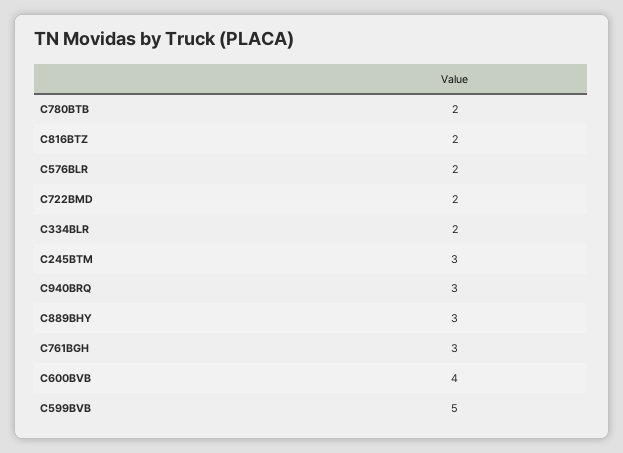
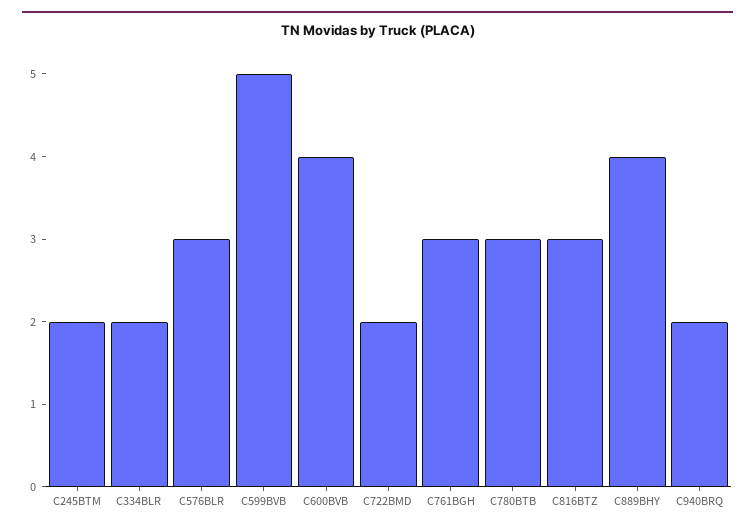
  {
-   "C780BTB": 2,
+   "C780BTB": 3,
-   "C816BTZ": 2,
+   "C816BTZ": 3,
-   "C576BLR": 2,
+   "C576BLR": 3,
    "C722BMD": 2,
    "C334BLR": 2,
-   "C245BTM": 3,
+   "C245BTM": 2,
-   "C940BRQ": 3,
+   "C940BRQ": 2,
-   "C889BHY": 3,
+   "C889BHY": 4,
    "C761BGH": 3,
    "C600BVB": 4,
    "C599BVB": 5
  }

